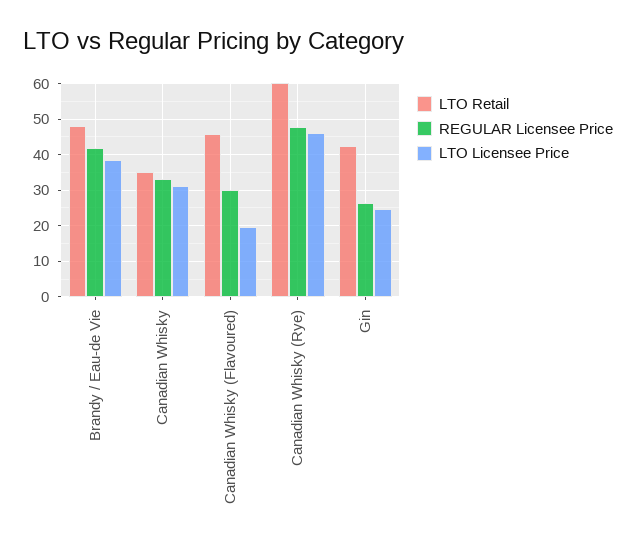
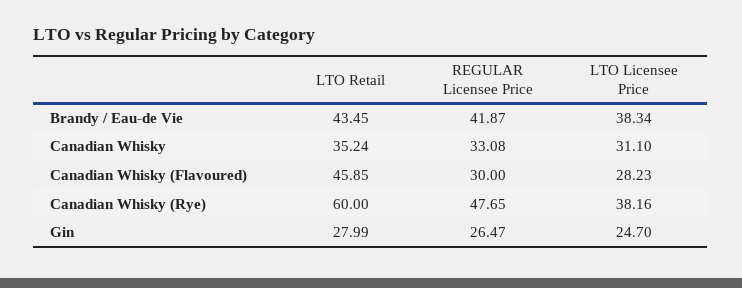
  {
    "LTO Retail": {
-     "Brandy / Eau-de Vie": 48,
+     "Brandy / Eau-de Vie": 43.45,
      "Canadian Whisky": 35.24,
      "Canadian Whisky (Flavoured)": 45.85,
      "Canadian Whisky (Rye)": 60,
-     "Gin": 42
+     "Gin": 27.99
    },
    "REGULAR Licensee Price": {
      "Brandy / Eau-de Vie": 41.87,
      "Canadian Whisky": 33.08,
      "Canadian Whisky (Flavoured)": 30,
      "Canadian Whisky (Rye)": 47.65,
      "Gin": 26.47
    },
    "LTO Licensee Price": {
      "Brandy / Eau-de Vie": 38.34,
      "Canadian Whisky": 31.1,
-     "Canadian Whisky (Flavoured)": 20,
+     "Canadian Whisky (Flavoured)": 28.23,
-     "Canadian Whisky (Rye)": 46,
+     "Canadian Whisky (Rye)": 38.16,
      "Gin": 24.7
    }
  }

